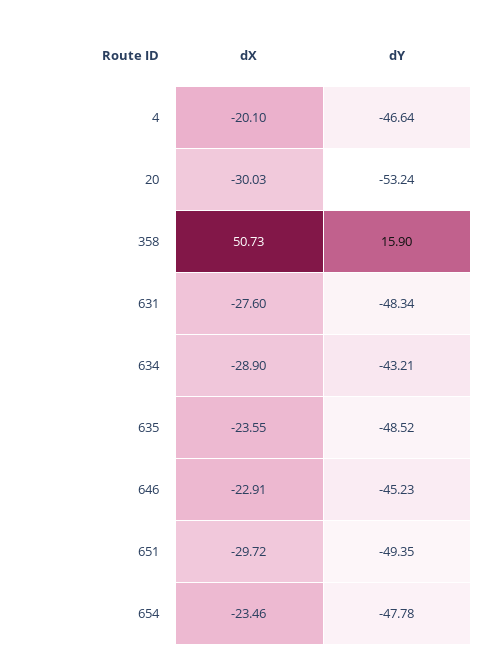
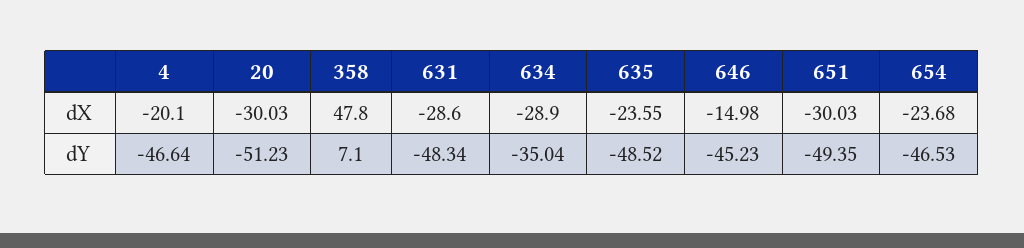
  {
    "dX": {
      "4": -20.1,
      "20": -30.03,
-     "358": 50.73,
+     "358": 47.8,
-     "631": -27.6,
+     "631": -28.6,
      "634": -28.9,
      "635": -23.55,
-     "646": -22.91,
+     "646": -14.98,
-     "651": -29.72,
+     "651": -30.03,
-     "654": -23.46
+     "654": -23.68
    },
    "dY": {
      "4": -46.64,
-     "20": -53.24,
+     "20": -51.23,
-     "358": 15.9,
+     "358": 7.1,
      "631": -48.34,
-     "634": -43.21,
+     "634": -35.04,
      "635": -48.52,
      "646": -45.23,
      "651": -49.35,
-     "654": -47.78
+     "654": -46.53
    }
  }

